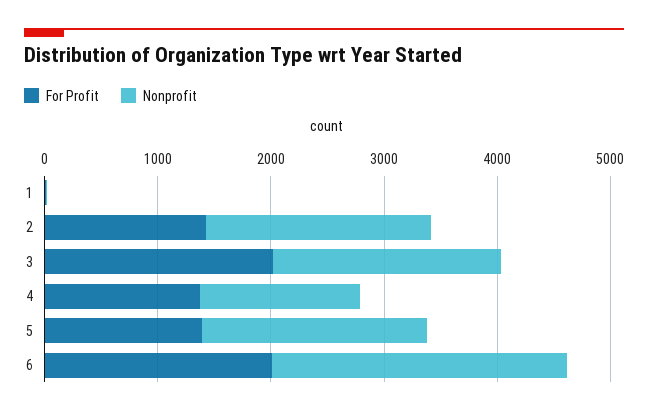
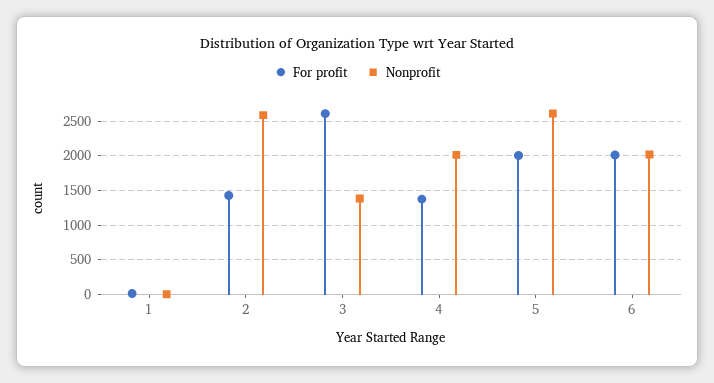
  {
    "For Profit": {
      "1": 0,
      "2": 1400,
-     "3": 2000,
+     "3": 2600,
      "4": 1400,
-     "5": 1400,
+     "5": 2000,
      "6": 2000
    },
    "Nonprofit": {
      "1": 0,
-     "2": 2000,
+     "2": 2600,
-     "3": 2000,
+     "3": 1400,
-     "4": 1400,
+     "4": 2000,
-     "5": 2000,
+     "5": 2600,
-     "6": 2600
+     "6": 2000
    }
  }

